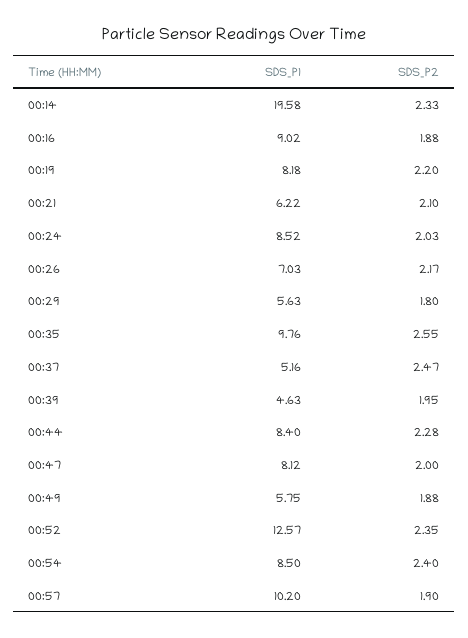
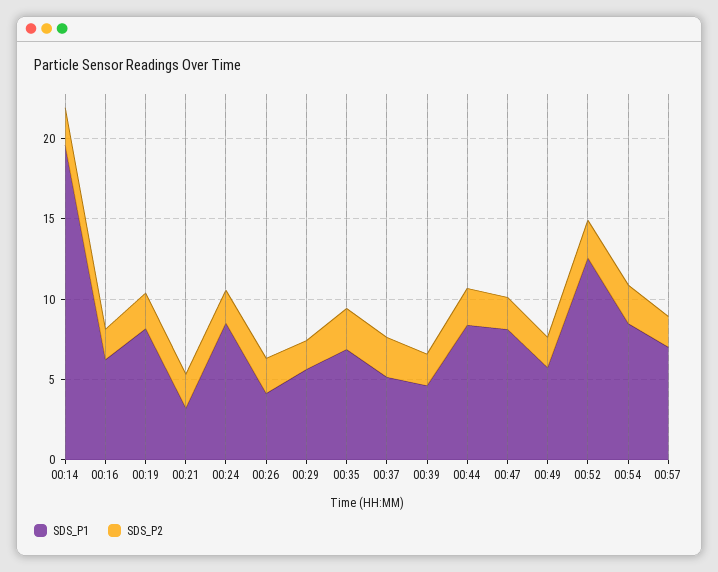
  {
    "SDS_P1": {
      "00:14": 19.58,
-     "00:16": 9.02,
+     "00:16": 6,
      "00:19": 8.18,
-     "00:21": 6.22,
+     "00:21": 3,
      "00:24": 8.52,
-     "00:26": 7.03,
+     "00:26": 4,
      "00:29": 5.63,
-     "00:35": 9.76,
+     "00:35": 7,
      "00:37": 5.16,
      "00:39": 4.63,
      "00:44": 8.4,
      "00:47": 8.12,
      "00:49": 5.75,
      "00:52": 12.57,
      "00:54": 8.5,
-     "00:57": 10.2
+     "00:57": 7
    },
    "SDS_P2": {
      "00:14": 2.33,
      "00:16": 1.88,
      "00:19": 2.2,
      "00:21": 2.1,
      "00:24": 2.03,
      "00:26": 2.17,
      "00:29": 1.8,
      "00:35": 2.55,
      "00:37": 2.47,
      "00:39": 1.95,
      "00:44": 2.28,
      "00:47": 2,
      "00:49": 1.88,
      "00:52": 2.35,
      "00:54": 2.4,
      "00:57": 1.9
    }
  }

